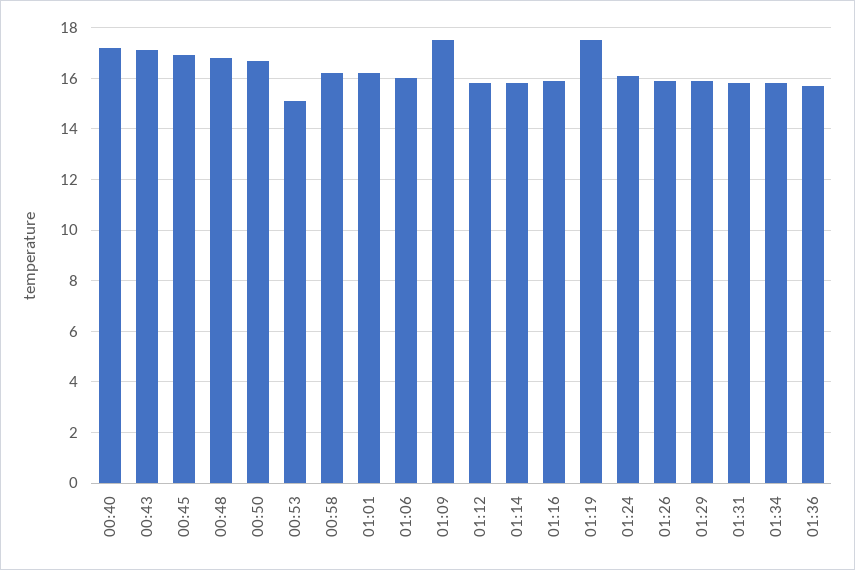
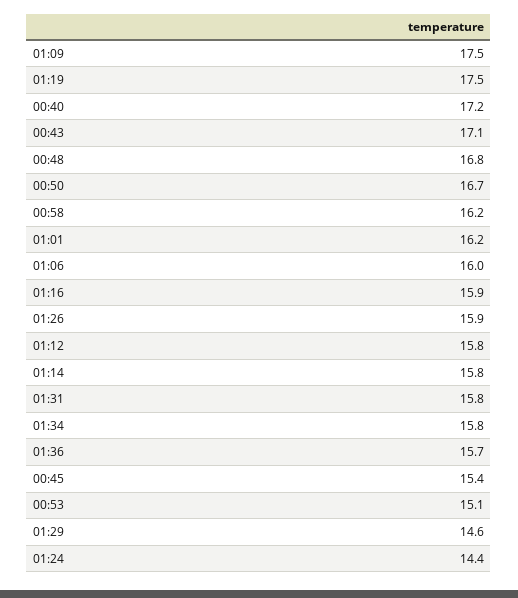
  {
    "00:40": 17.2,
    "00:43": 17.1,
-   "00:45": 17,
+   "00:45": 15.4,
    "00:48": 16.8,
    "00:50": 16.7,
    "00:53": 15.1,
    "00:58": 16.2,
    "01:01": 16.2,
    "01:06": 16,
    "01:09": 17.5,
    "01:12": 15.8,
    "01:14": 15.8,
    "01:16": 15.9,
    "01:19": 17.5,
-   "01:24": 16,
+   "01:24": 14.4,
    "01:26": 15.9,
-   "01:29": 16,
+   "01:29": 14.6,
    "01:31": 15.8,
    "01:34": 15.8,
    "01:36": 15.7
  }

